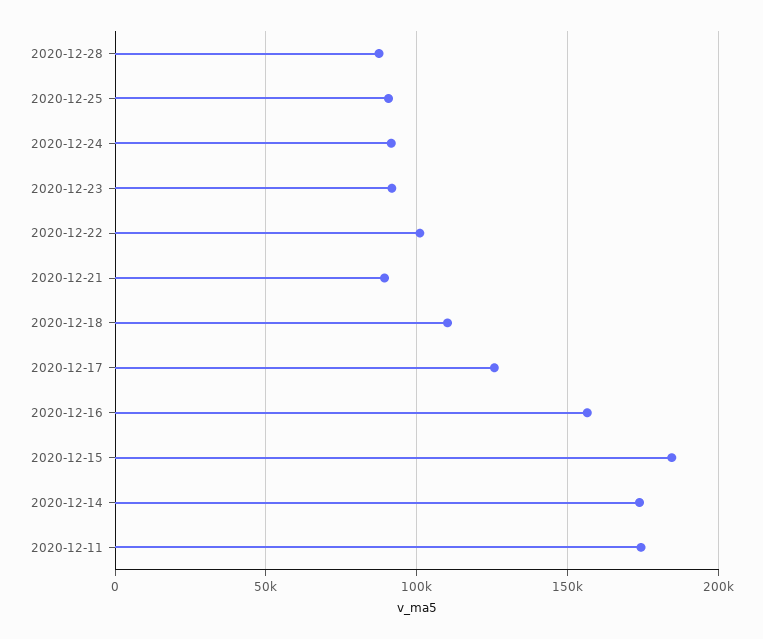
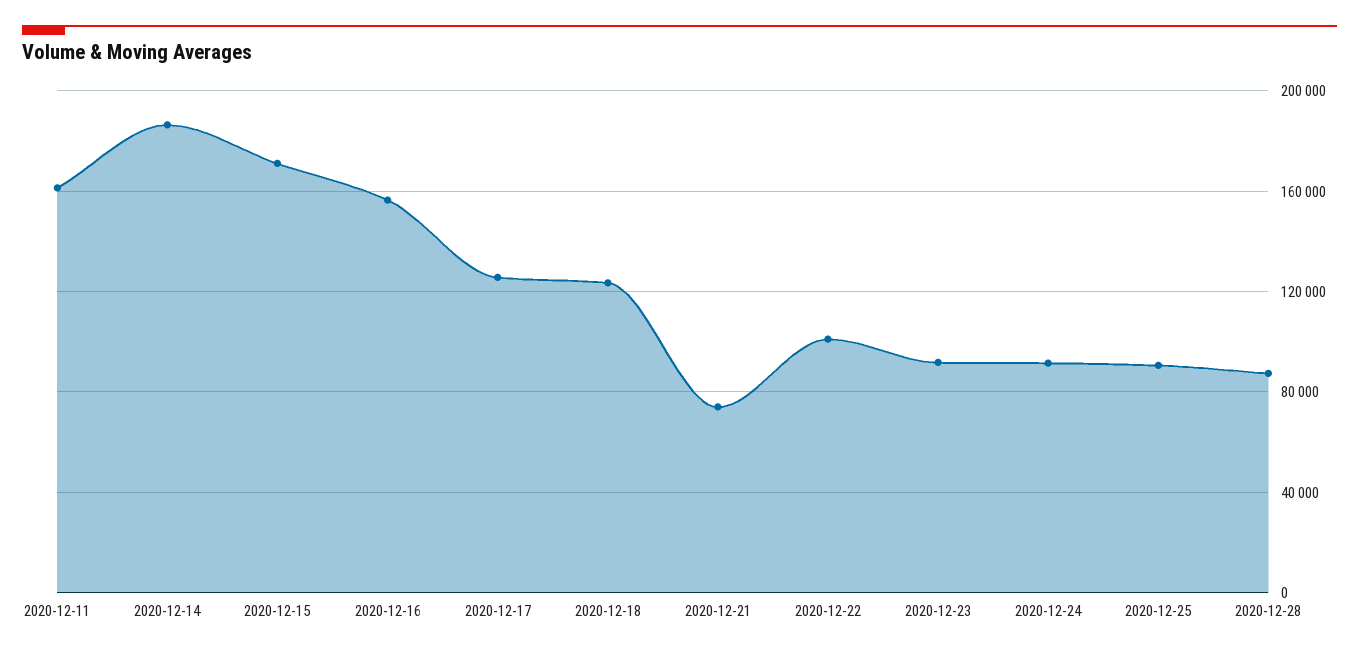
  {
    "2020-12-28": 85000,
    "2020-12-25": 90000,
    "2020-12-24": 90000,
    "2020-12-23": 90000,
    "2020-12-22": 100000,
-   "2020-12-21": 90000,
+   "2020-12-21": 75000,
-   "2020-12-18": 110000,
+   "2020-12-18": 125000,
    "2020-12-17": 125000,
    "2020-12-16": 155000,
-   "2020-12-15": 185000,
+   "2020-12-15": 170000,
-   "2020-12-14": 175000,
+   "2020-12-14": 185000,
-   "2020-12-11": 175000
+   "2020-12-11": 160000
  }

